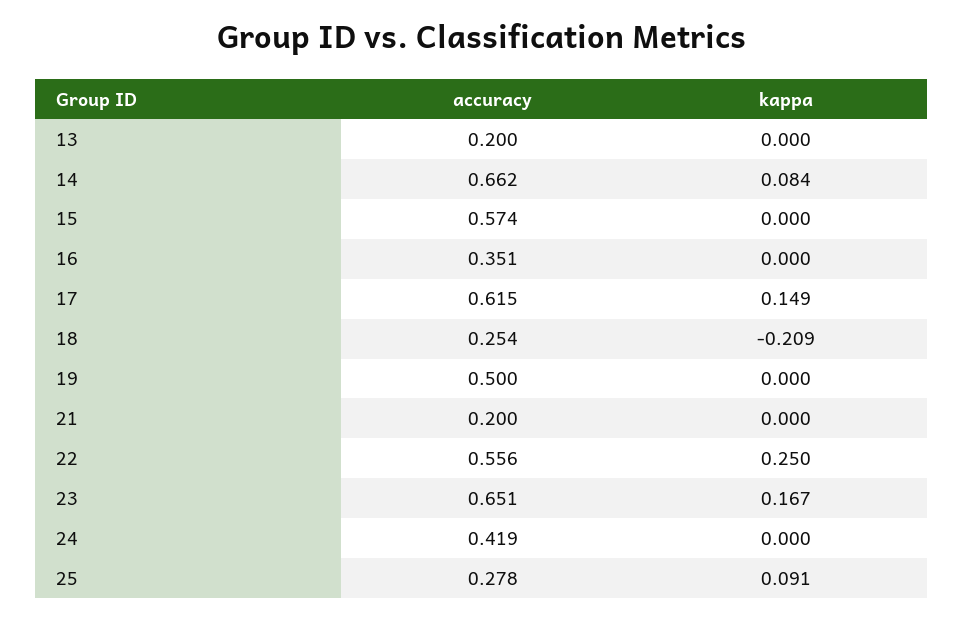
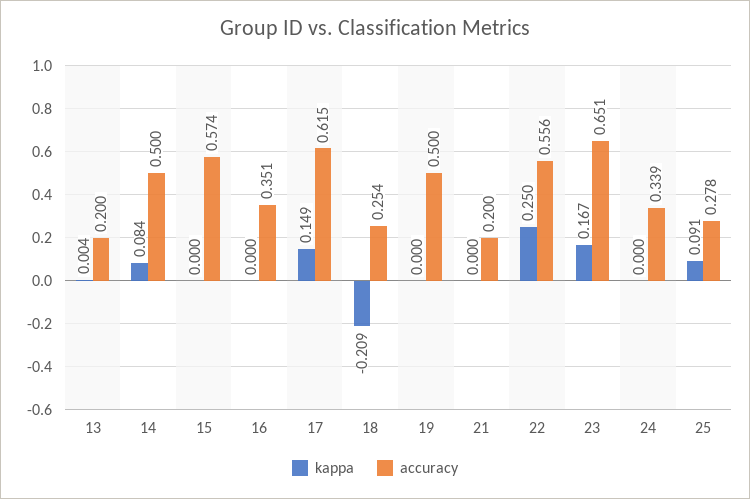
  {
    "accuracy": {
      "13": 0.2,
-     "14": 0.662,
+     "14": 0.5,
      "15": 0.574,
      "16": 0.351,
      "17": 0.615,
      "18": 0.254,
      "19": 0.5,
      "21": 0.2,
      "22": 0.556,
      "23": 0.651,
-     "24": 0.419,
+     "24": 0.339,
      "25": 0.278
    },
    "kappa": {
-     "13": 0,
+     "13": 0.004,
      "14": 0.084,
      "15": 0,
      "16": 0,
      "17": 0.149,
      "18": -0.209,
      "19": 0,
      "21": 0,
      "22": 0.25,
      "23": 0.167,
      "24": 0,
      "25": 0.091
    }
  }

